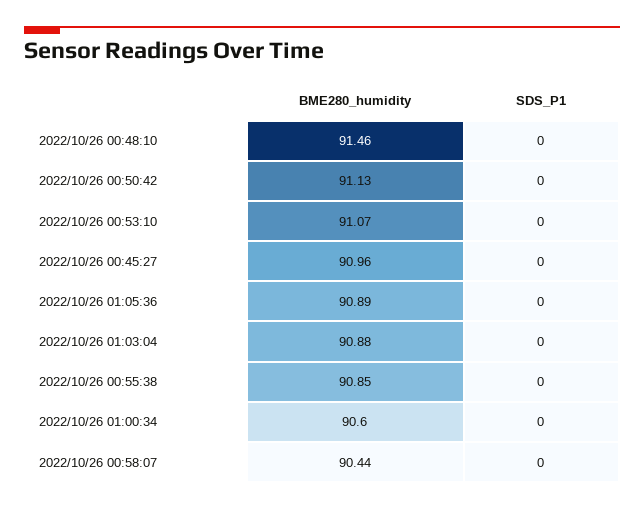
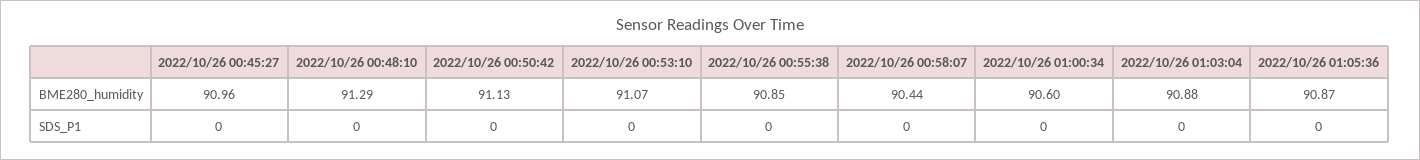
  {
    "BME280_humidity": {
-     "2022/10/26 00:48:10": 91.46,
+     "2022/10/26 00:48:10": 91.29,
      "2022/10/26 00:50:42": 91.13,
      "2022/10/26 00:53:10": 91.07,
      "2022/10/26 00:45:27": 90.96,
-     "2022/10/26 01:05:36": 90.89,
+     "2022/10/26 01:05:36": 90.87,
      "2022/10/26 01:03:04": 90.88,
      "2022/10/26 00:55:38": 90.85,
      "2022/10/26 01:00:34": 90.6,
      "2022/10/26 00:58:07": 90.44
    },
    "SDS_P1": {
      "2022/10/26 00:48:10": 0,
      "2022/10/26 00:50:42": 0,
      "2022/10/26 00:53:10": 0,
      "2022/10/26 00:45:27": 0,
      "2022/10/26 01:05:36": 0,
      "2022/10/26 01:03:04": 0,
      "2022/10/26 00:55:38": 0,
      "2022/10/26 01:00:34": 0,
      "2022/10/26 00:58:07": 0
    }
  }

